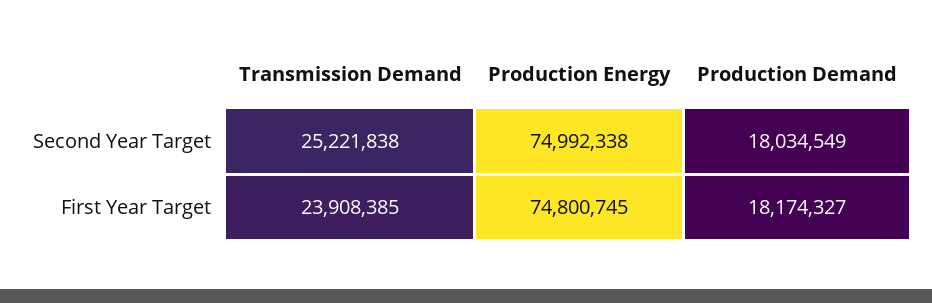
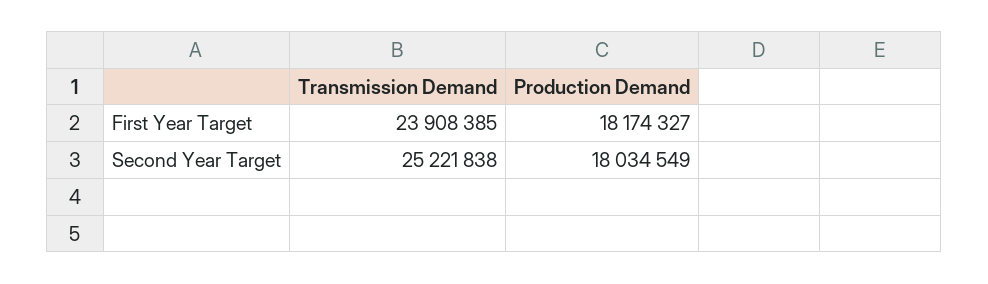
  {
    "Transmission Demand": {
      "Second Year Target": 25221838,
      "First Year Target": 23908385
    },
-   "Production Energy": {
-     "Second Year Target": 74992338,
-     "First Year Target": 74800745
-   },
    "Production Demand": {
      "Second Year Target": 18034549,
      "First Year Target": 18174327
    }
  }

